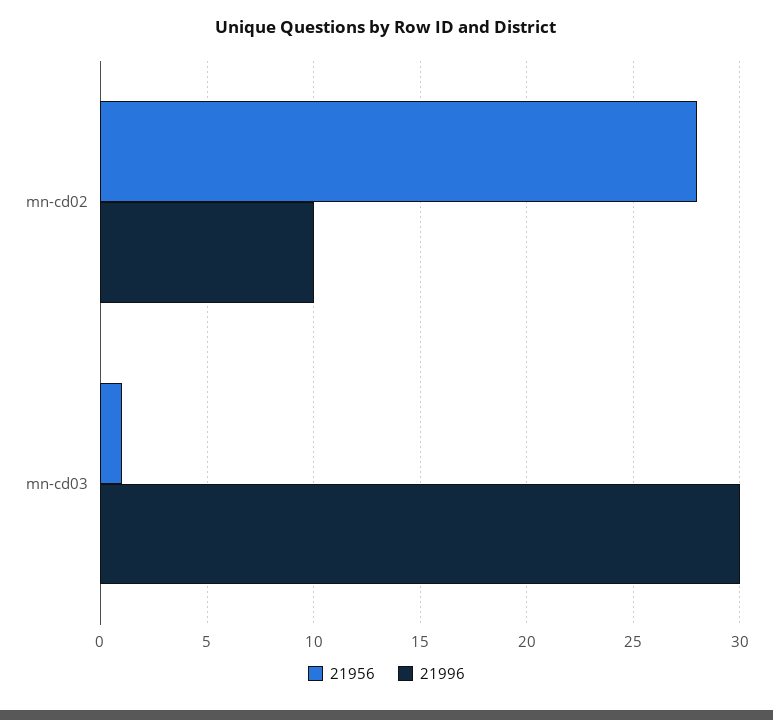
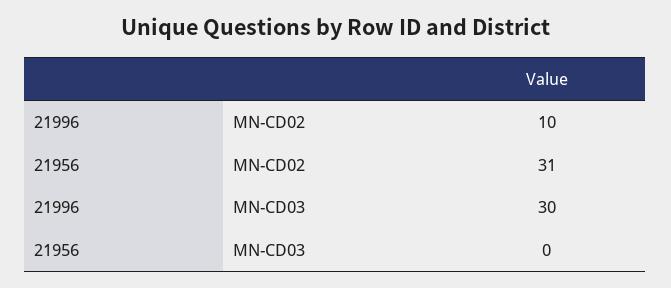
  {
    "21956": {
-     "mn-cd02": 28,
+     "mn-cd02": 31,
-     "mn-cd03": 1
+     "mn-cd03": 0
    },
    "21996": {
      "mn-cd02": 10,
      "mn-cd03": 30
    }
  }

